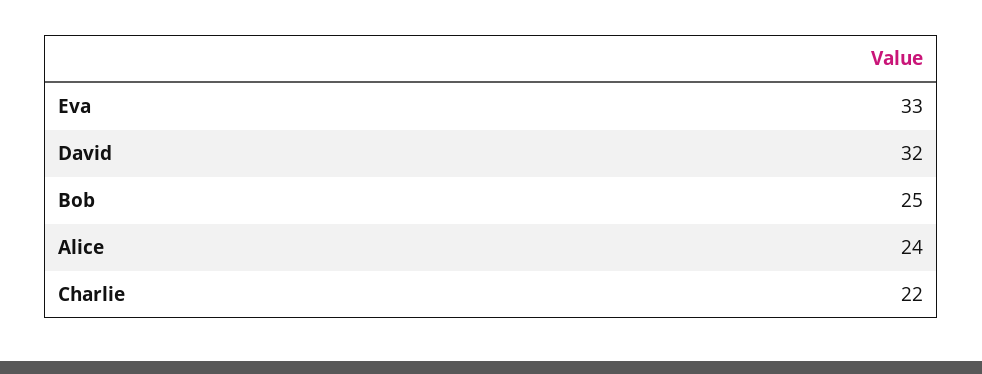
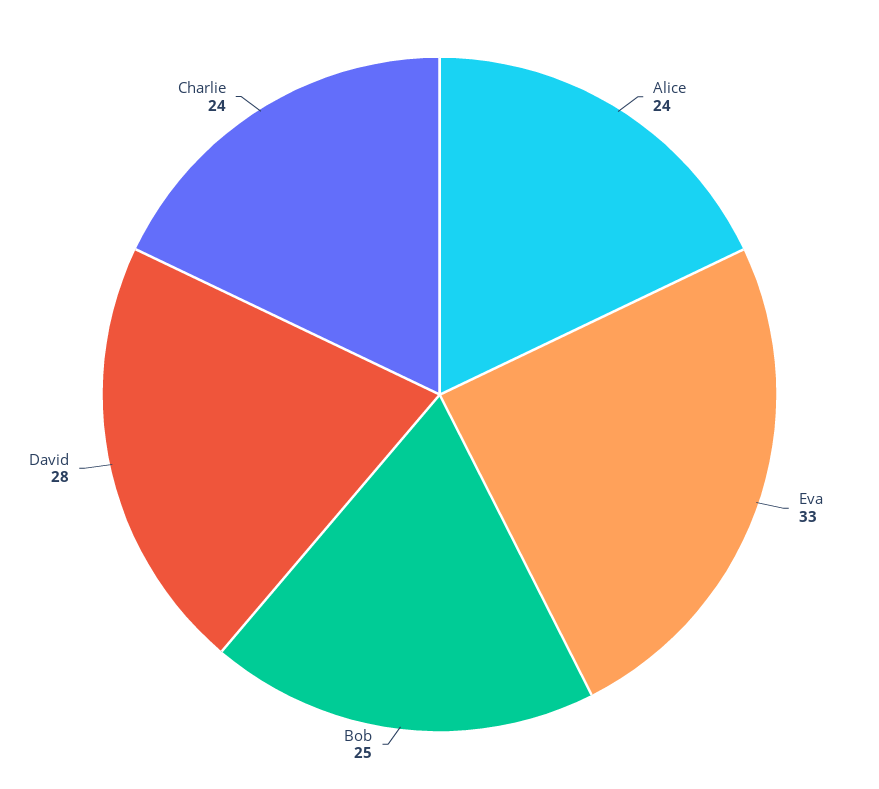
  {
    "Eva": 33,
-   "David": 32,
+   "David": 28,
    "Bob": 25,
    "Alice": 24,
-   "Charlie": 22
+   "Charlie": 24
  }

